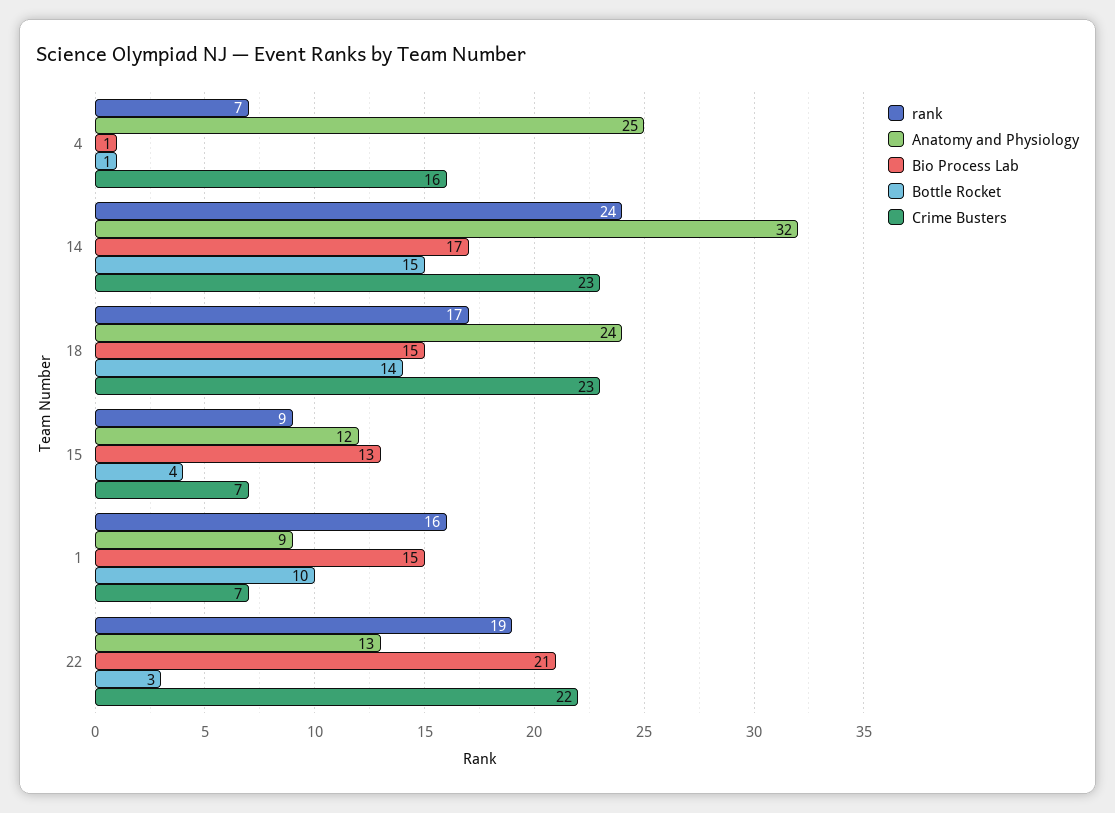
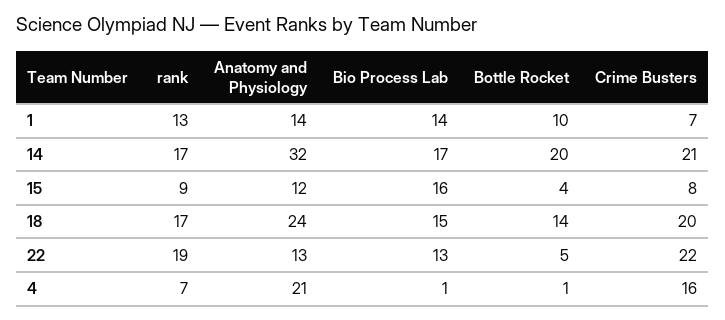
  {
    "rank": {
      "4": 7,
-     "14": 24,
+     "14": 17,
      "18": 17,
      "15": 9,
-     "1": 16,
+     "1": 13,
      "22": 19
    },
    "Anatomy and Physiology": {
-     "4": 25,
+     "4": 21,
      "14": 32,
      "18": 24,
      "15": 12,
-     "1": 9,
+     "1": 14,
      "22": 13
    },
    "Bio Process Lab": {
      "4": 1,
      "14": 17,
      "18": 15,
-     "15": 13,
+     "15": 16,
-     "1": 15,
+     "1": 14,
-     "22": 21
+     "22": 13
    },
    "Bottle Rocket": {
      "4": 1,
-     "14": 15,
+     "14": 20,
      "18": 14,
      "15": 4,
      "1": 10,
-     "22": 3
+     "22": 5
    },
    "Crime Busters": {
      "4": 16,
-     "14": 23,
+     "14": 21,
-     "18": 23,
+     "18": 20,
-     "15": 7,
+     "15": 8,
      "1": 7,
      "22": 22
    }
  }

